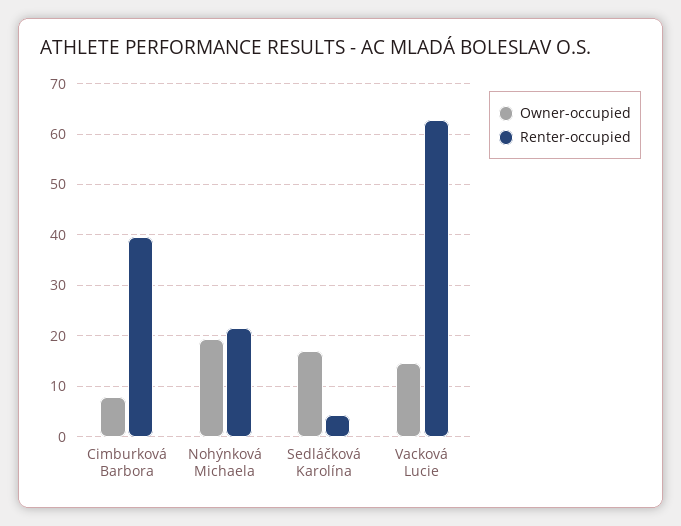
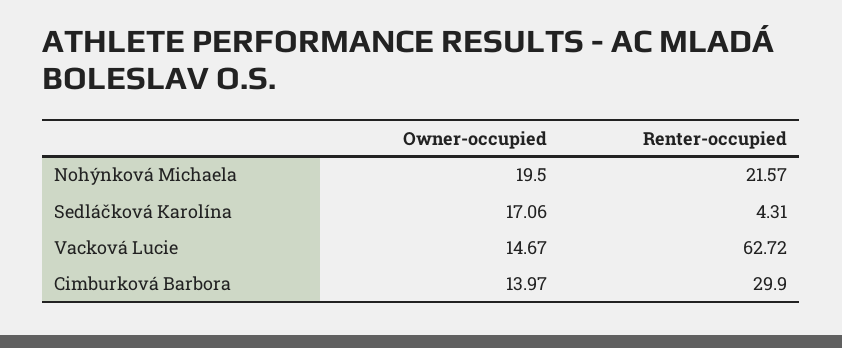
  {
    "Owner-occupied": {
-     "Cimburková Barbora": 8,
+     "Cimburková Barbora": 13.97,
      "Nohýnková Michaela": 19.5,
      "Sedláčková Karolína": 17.06,
      "Vacková Lucie": 14.67
    },
    "Renter-occupied": {
-     "Cimburková Barbora": 40,
+     "Cimburková Barbora": 29.9,
      "Nohýnková Michaela": 21.57,
      "Sedláčková Karolína": 4.31,
      "Vacková Lucie": 62.72
    }
  }

